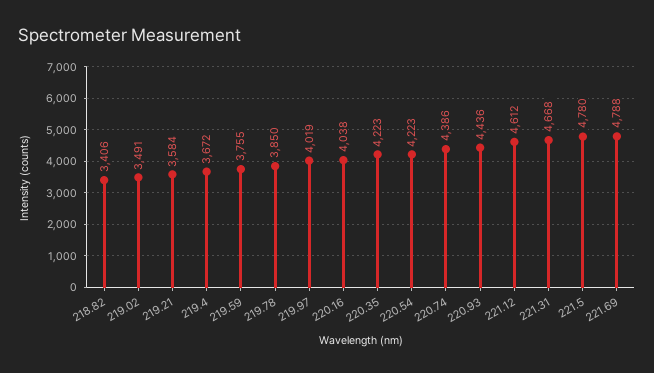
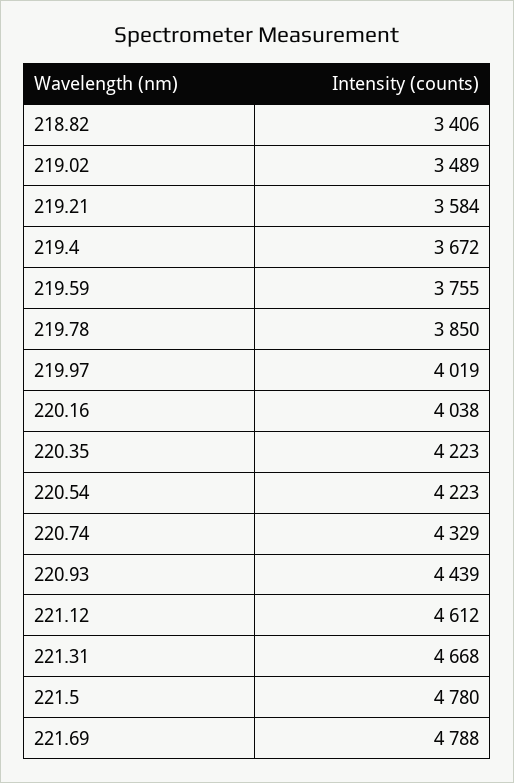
  {
    "218.82": 3406,
-   "219.02": 3491,
+   "219.02": 3489,
    "219.21": 3584,
    "219.4": 3672,
    "219.59": 3755,
    "219.78": 3850,
    "219.97": 4019,
    "220.16": 4038,
    "220.35": 4223,
    "220.54": 4223,
-   "220.74": 4386,
+   "220.74": 4329,
-   "220.93": 4436,
+   "220.93": 4439,
    "221.12": 4612,
    "221.31": 4668,
    "221.5": 4780,
    "221.69": 4788
  }

